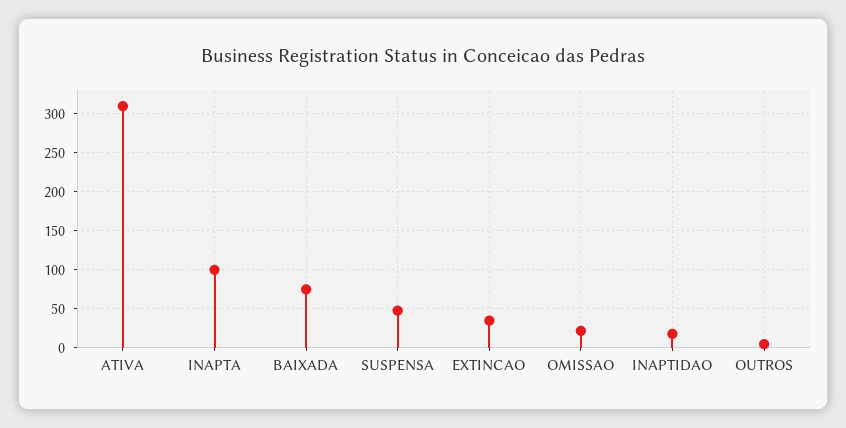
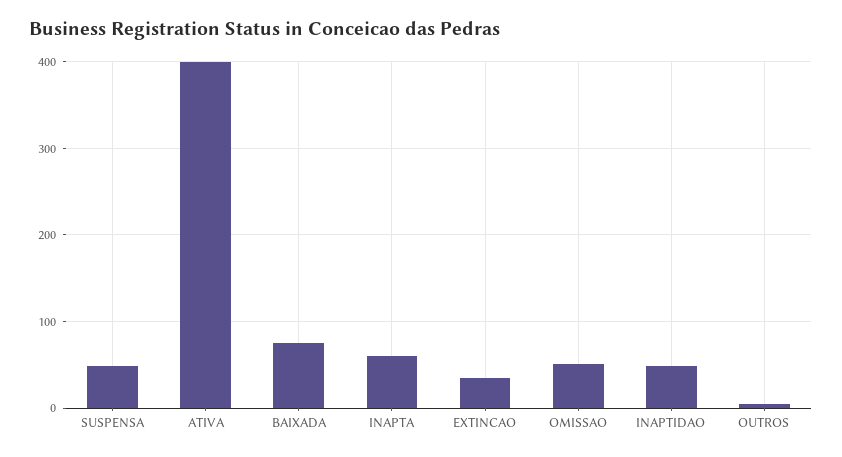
  {
-   "ATIVA": 310,
+   "ATIVA": 400,
-   "INAPTA": 100,
+   "INAPTA": 60,
    "BAIXADA": 80,
    "SUSPENSA": 50,
    "EXTINCAO": 40,
-   "OMISSAO": 20,
+   "OMISSAO": 50,
-   "INAPTIDAO": 20,
+   "INAPTIDAO": 50,
    "OUTROS": 10
  }

